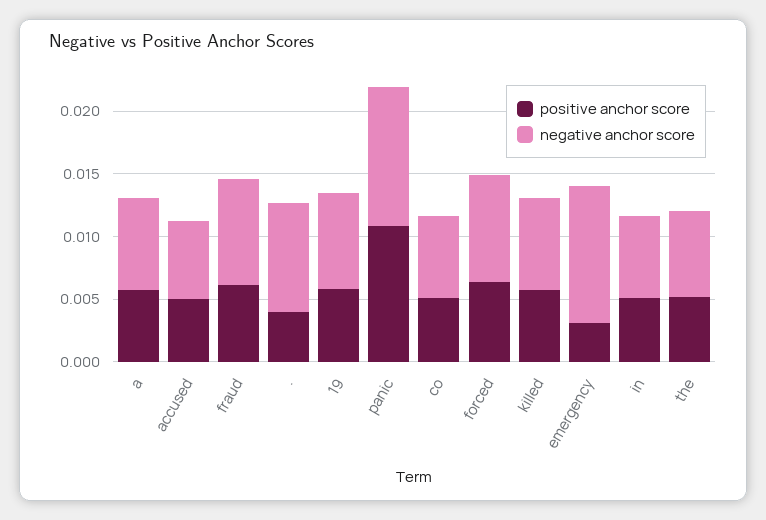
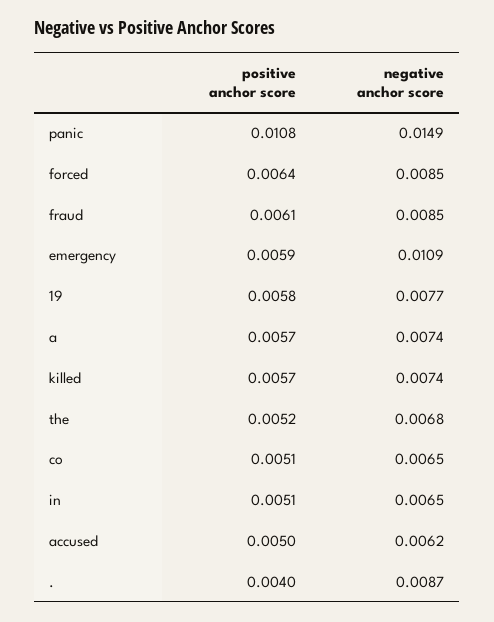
  {
    "positive anchor score": {
      "a": 0.0057,
      "accused": 0.005,
      "fraud": 0.0061,
      ".": 0.004,
      "19": 0.0058,
      "panic": 0.0108,
      "co": 0.0051,
      "forced": 0.0064,
      "killed": 0.0057,
-     "emergency": 0.003,
+     "emergency": 0.0059,
      "in": 0.0051,
      "the": 0.0052
    },
    "negative anchor score": {
      "a": 0.0074,
      "accused": 0.0062,
      "fraud": 0.0085,
      ".": 0.0087,
      "19": 0.0077,
-     "panic": 0.011,
+     "panic": 0.0149,
      "co": 0.0065,
      "forced": 0.0085,
      "killed": 0.0074,
      "emergency": 0.0109,
      "in": 0.0065,
      "the": 0.0068
    }
  }

